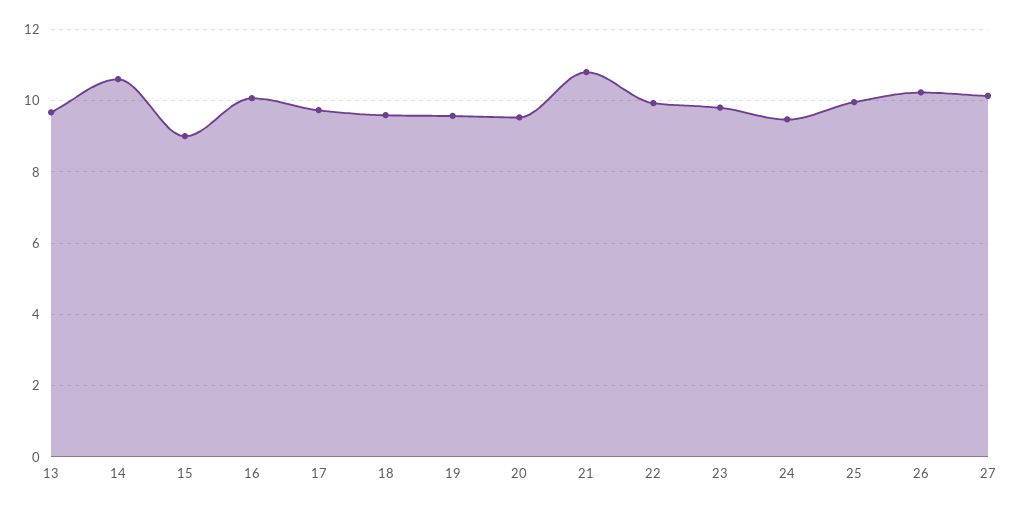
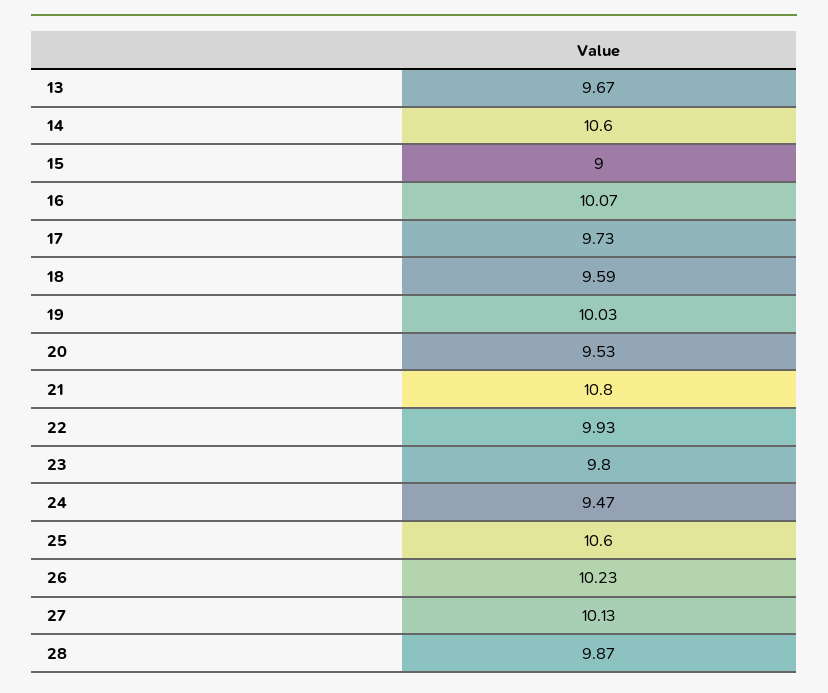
  {
    "13": 9.67,
    "14": 10.6,
    "15": 9,
    "16": 10.07,
    "17": 9.73,
    "18": 9.59,
-   "19": 9.6,
+   "19": 10.03,
    "20": 9.53,
    "21": 10.8,
    "22": 9.93,
    "23": 9.8,
    "24": 9.47,
-   "25": 10,
+   "25": 10.6,
    "26": 10.23,
-   "27": 10.13
+   "27": 10.13,
+   "28": 9.87
  }

